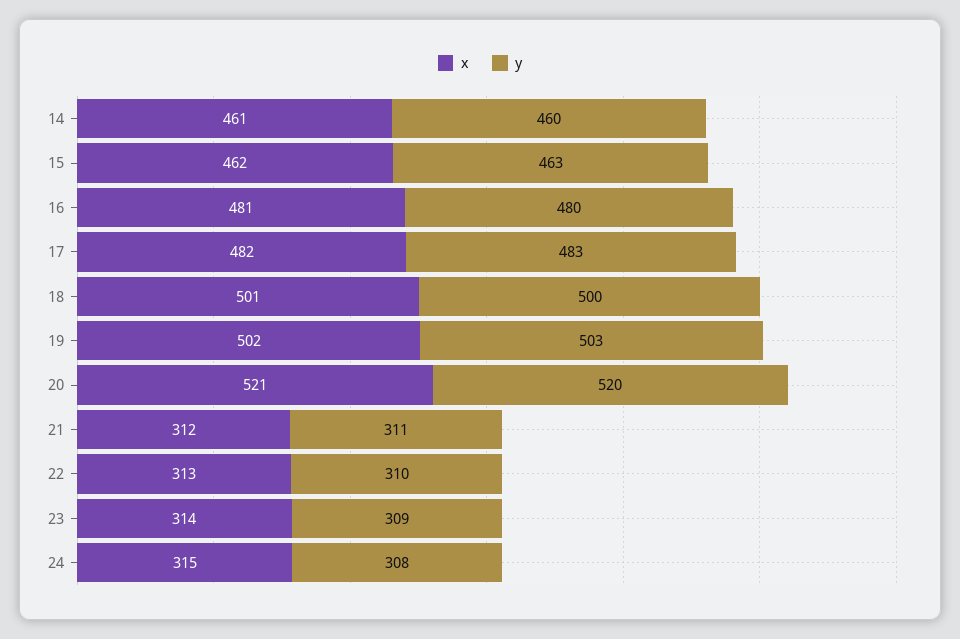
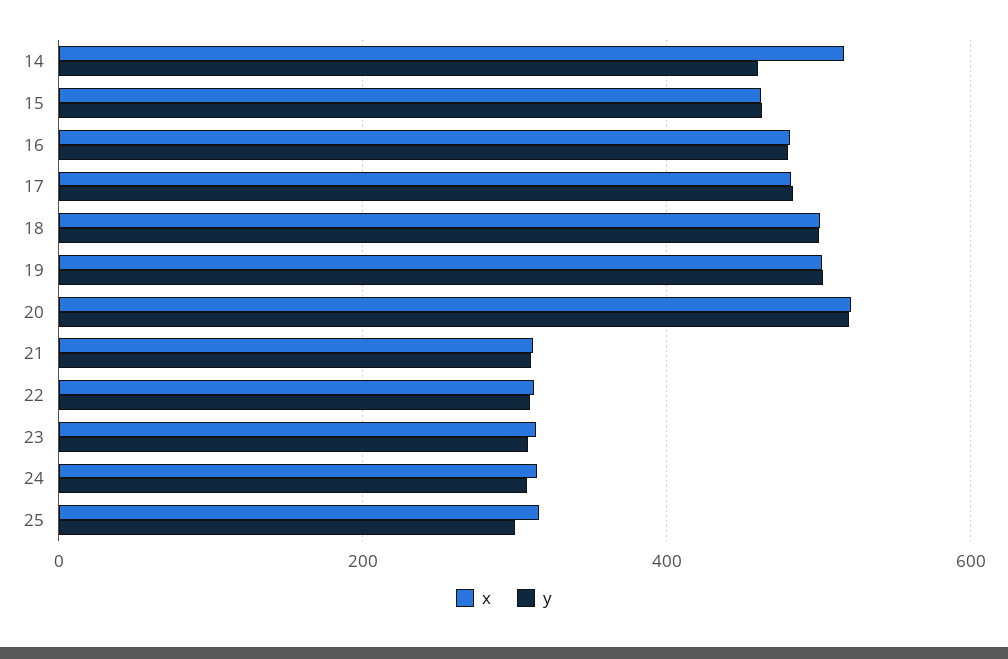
  {
    "x": {
-     "14": 461,
+     "14": 520,
      "15": 462,
      "16": 481,
      "17": 482,
      "18": 501,
      "19": 502,
      "20": 521,
      "21": 312,
      "22": 313,
      "23": 314,
-     "24": 315
+     "24": 315,
+     "25": 320
    },
    "y": {
      "14": 460,
      "15": 463,
      "16": 480,
      "17": 483,
      "18": 500,
      "19": 503,
      "20": 520,
      "21": 311,
      "22": 310,
      "23": 309,
-     "24": 308
+     "24": 308,
+     "25": 300
    }
  }

